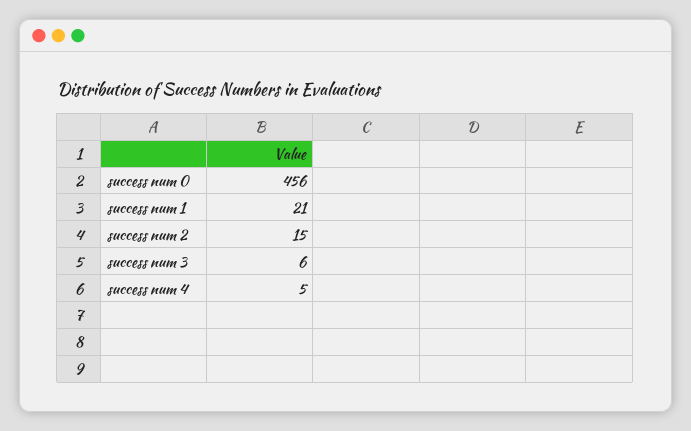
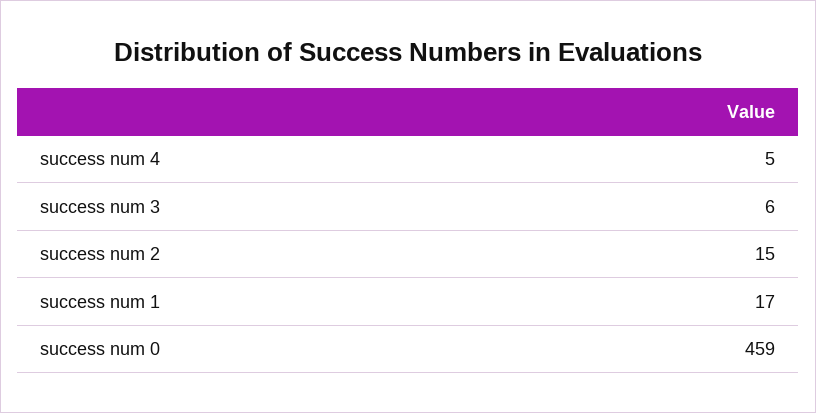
  {
-   "success num 0": 456,
+   "success num 0": 459,
-   "success num 1": 21,
+   "success num 1": 17,
    "success num 2": 15,
    "success num 3": 6,
    "success num 4": 5
  }

